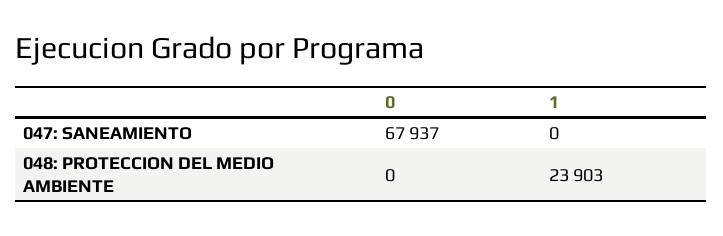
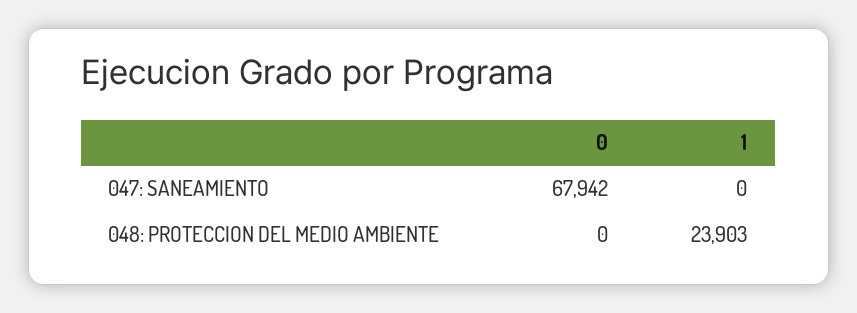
  {
    "0": {
-     "047: SANEAMIENTO": 67937,
+     "047: SANEAMIENTO": 67942,
      "048: PROTECCION DEL MEDIO AMBIENTE": 0
    },
    "1": {
      "047: SANEAMIENTO": 0,
      "048: PROTECCION DEL MEDIO AMBIENTE": 23903
    }
  }

